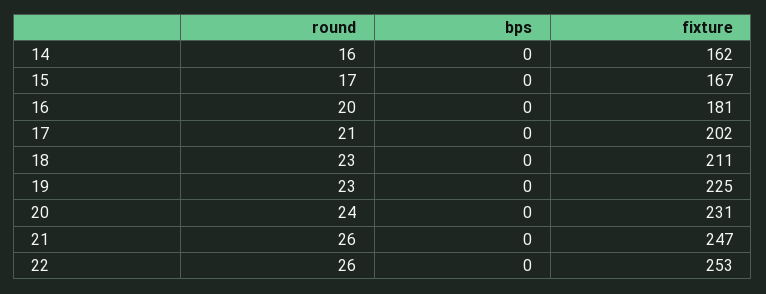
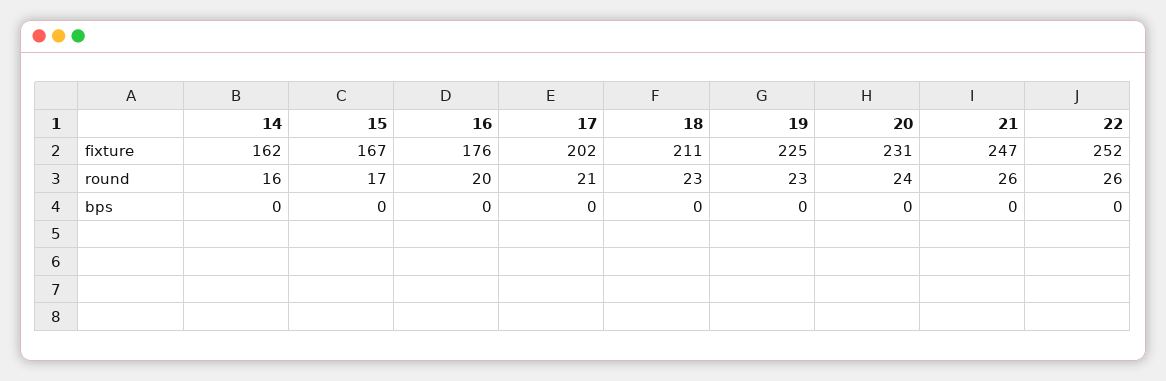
  {
    "round": {
      "14": 16,
      "15": 17,
      "16": 20,
      "17": 21,
      "18": 23,
      "19": 23,
      "20": 24,
      "21": 26,
      "22": 26
    },
    "bps": {
      "14": 0,
      "15": 0,
      "16": 0,
      "17": 0,
      "18": 0,
      "19": 0,
      "20": 0,
      "21": 0,
      "22": 0
    },
    "fixture": {
      "14": 162,
      "15": 167,
-     "16": 181,
+     "16": 176,
      "17": 202,
      "18": 211,
      "19": 225,
      "20": 231,
      "21": 247,
-     "22": 253
+     "22": 252
    }
  }

